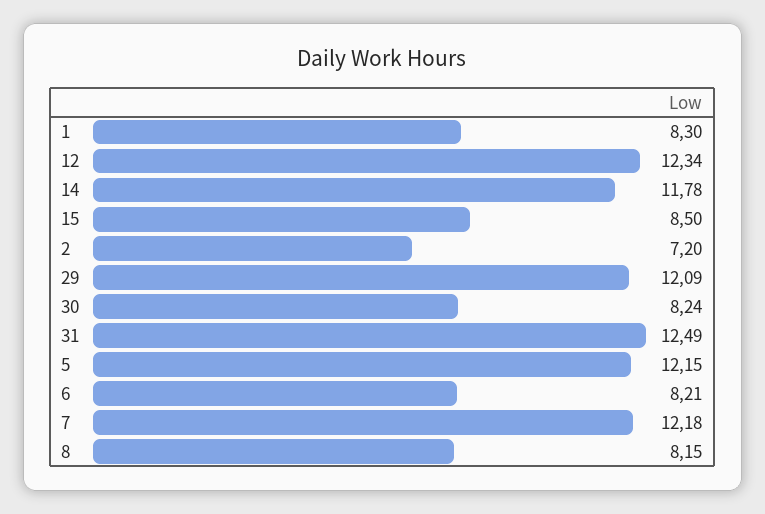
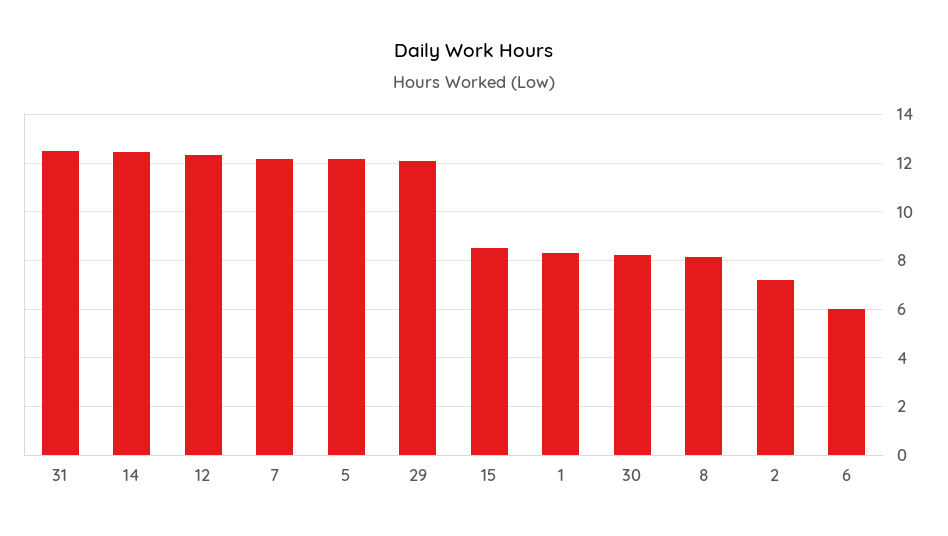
  {
    "1": 8.3,
    "12": 12.34,
-   "14": 11.78,
+   "14": 12.5,
    "15": 8.5,
    "2": 7.2,
    "29": 12.09,
    "30": 8.24,
    "31": 12.49,
    "5": 12.15,
-   "6": 8.21,
+   "6": 6,
    "7": 12.18,
    "8": 8.15
  }

